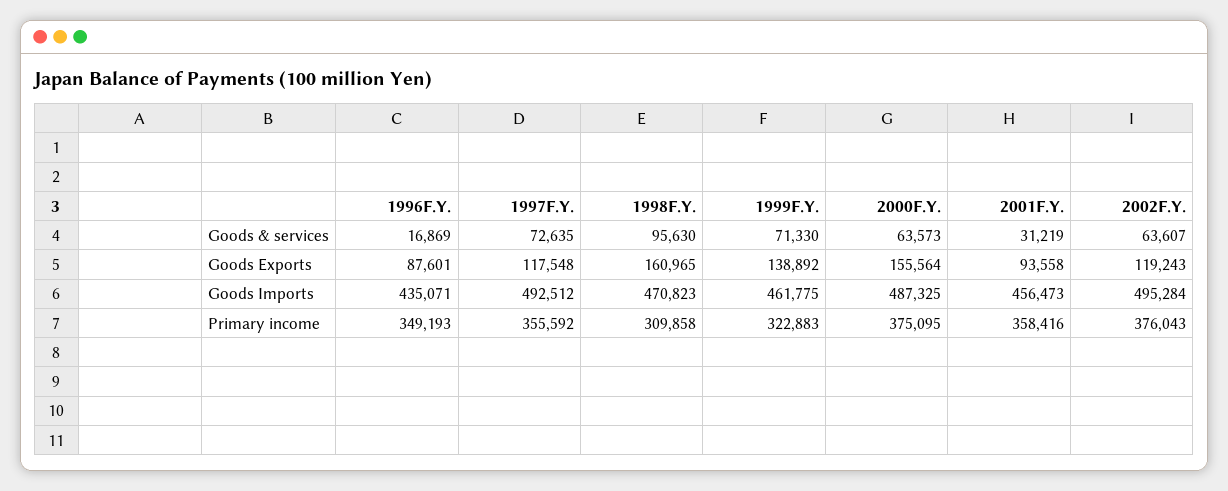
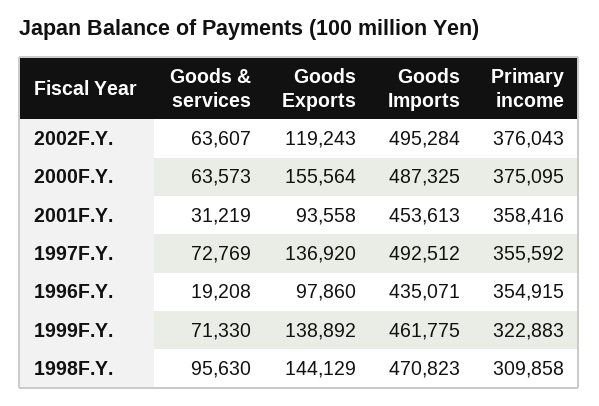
  {
    "1996F.Y.": {
-     "Goods & services": 16869,
+     "Goods & services": 19208,
-     "Goods Exports": 87601,
+     "Goods Exports": 97860,
      "Goods Imports": 435071,
-     "Primary income": 349193
+     "Primary income": 354915
    },
    "1997F.Y.": {
-     "Goods & services": 72635,
+     "Goods & services": 72769,
-     "Goods Exports": 117548,
+     "Goods Exports": 136920,
      "Goods Imports": 492512,
      "Primary income": 355592
    },
    "1998F.Y.": {
      "Goods & services": 95630,
-     "Goods Exports": 160965,
+     "Goods Exports": 144129,
      "Goods Imports": 470823,
      "Primary income": 309858
    },
    "1999F.Y.": {
      "Goods & services": 71330,
      "Goods Exports": 138892,
      "Goods Imports": 461775,
      "Primary income": 322883
    },
    "2000F.Y.": {
      "Goods & services": 63573,
      "Goods Exports": 155564,
      "Goods Imports": 487325,
      "Primary income": 375095
    },
    "2001F.Y.": {
      "Goods & services": 31219,
      "Goods Exports": 93558,
-     "Goods Imports": 456473,
+     "Goods Imports": 453613,
      "Primary income": 358416
    },
    "2002F.Y.": {
      "Goods & services": 63607,
      "Goods Exports": 119243,
      "Goods Imports": 495284,
      "Primary income": 376043
    }
  }

